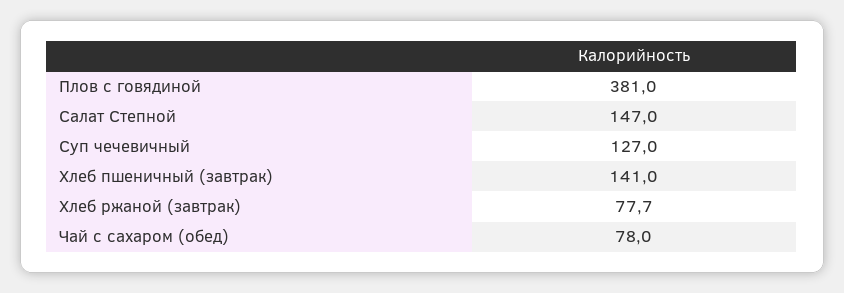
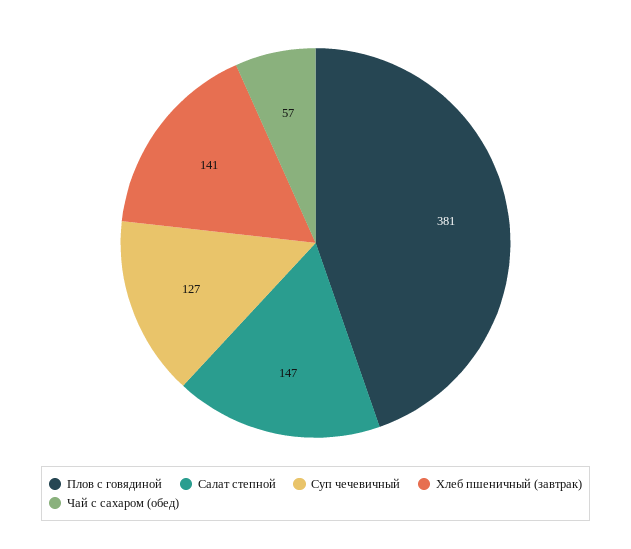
  {
    "Плов с говядиной": 381,
    "Салат Степной": 147,
    "Суп чечевичный": 127,
    "Хлеб пшеничный (завтрак)": 141,
-   "Хлеб ржаной (завтрак)": 77.7,
-   "Чай с сахаром (обед)": 78
+   "Чай с сахаром (обед)": 57
  }

